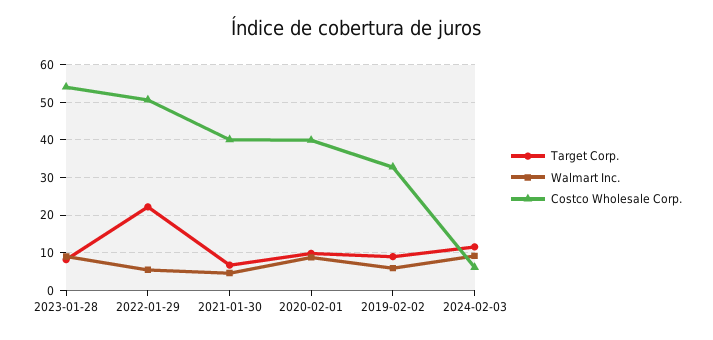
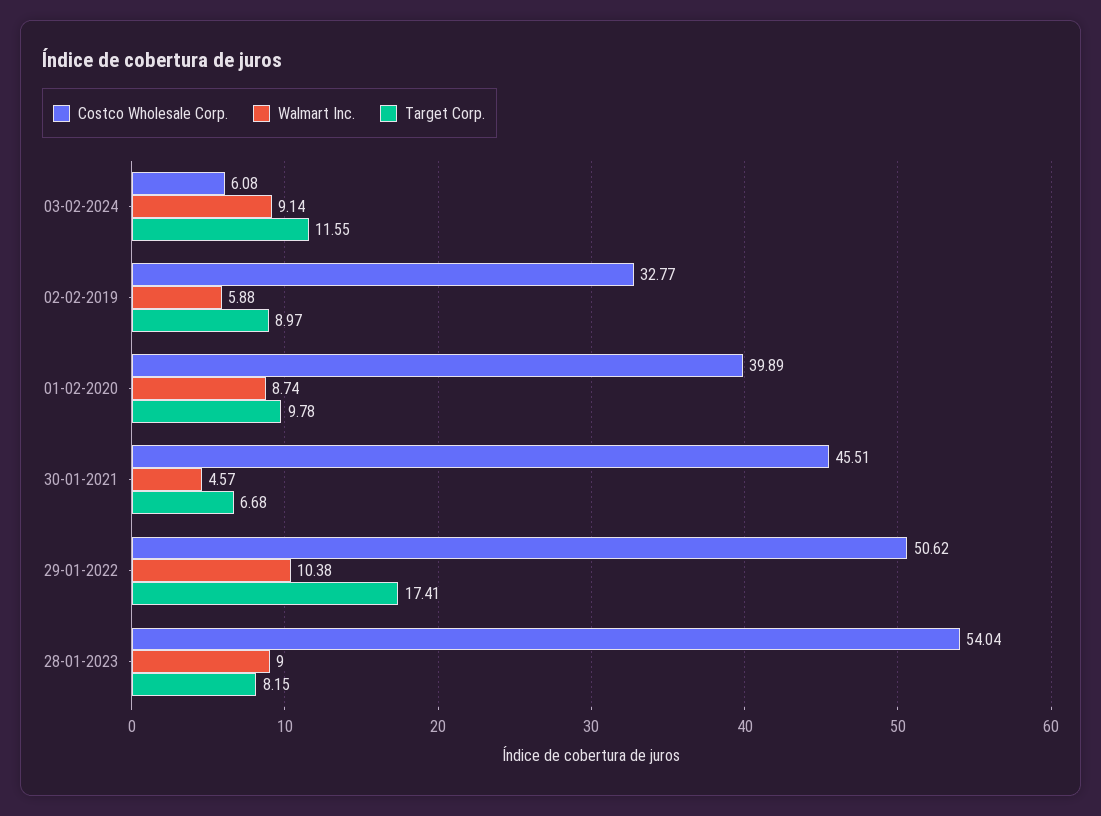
  {
    "Target Corp.": {
      "2023-01-28": 8.15,
-     "2022-01-29": 22,
+     "2022-01-29": 17.41,
      "2021-01-30": 6.68,
      "2020-02-01": 9.78,
      "2019-02-02": 8.97,
      "2024-02-03": 11.55
    },
    "Walmart Inc.": {
      "2023-01-28": 9,
-     "2022-01-29": 6,
+     "2022-01-29": 10.38,
      "2021-01-30": 4.57,
      "2020-02-01": 8.74,
      "2019-02-02": 5.88,
      "2024-02-03": 9.14
    },
    "Costco Wholesale Corp.": {
      "2023-01-28": 54.04,
      "2022-01-29": 50.62,
-     "2021-01-30": 40,
+     "2021-01-30": 45.51,
      "2020-02-01": 39.89,
      "2019-02-02": 32.77,
      "2024-02-03": 6.08
    }
  }

